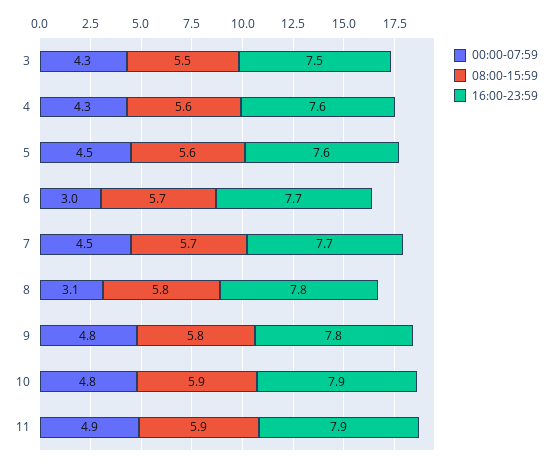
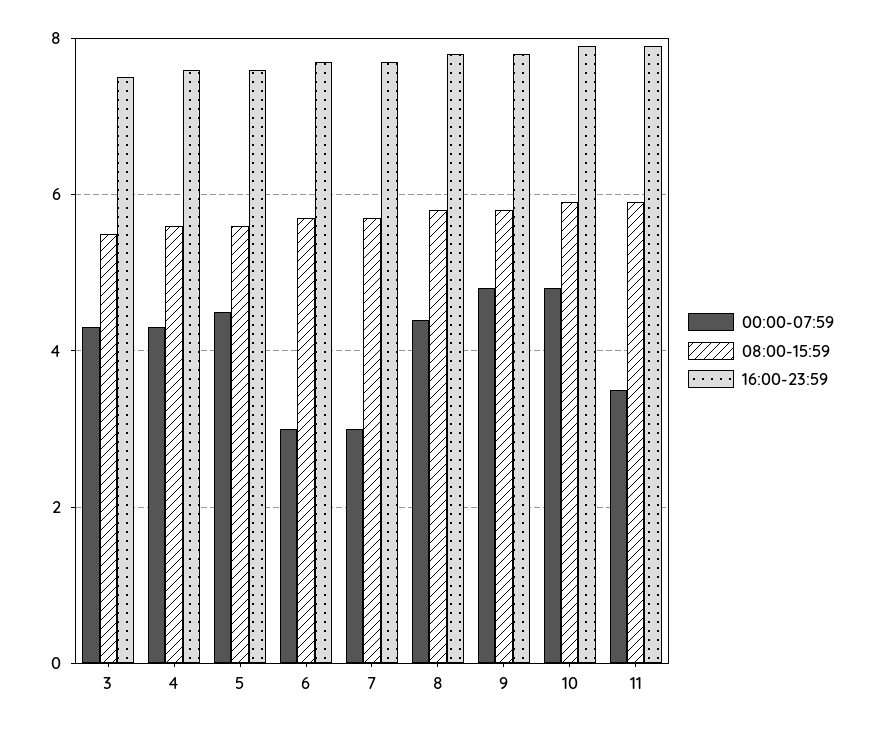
  {
    "00:00-07:59": {
      "3": 4.3,
      "4": 4.3,
      "5": 4.5,
      "6": 3,
-     "7": 4.5,
+     "7": 3,
-     "8": 3.1,
+     "8": 4.5,
      "9": 4.8,
      "10": 4.8,
-     "11": 4.9
+     "11": 3.5
    },
    "08:00-15:59": {
      "3": 5.5,
      "4": 5.6,
      "5": 5.6,
      "6": 5.7,
      "7": 5.7,
      "8": 5.8,
      "9": 5.8,
      "10": 5.9,
      "11": 5.9
    },
    "16:00-23:59": {
      "3": 7.5,
      "4": 7.6,
      "5": 7.6,
      "6": 7.7,
      "7": 7.7,
      "8": 7.8,
      "9": 7.8,
      "10": 7.9,
      "11": 7.9
    }
  }

